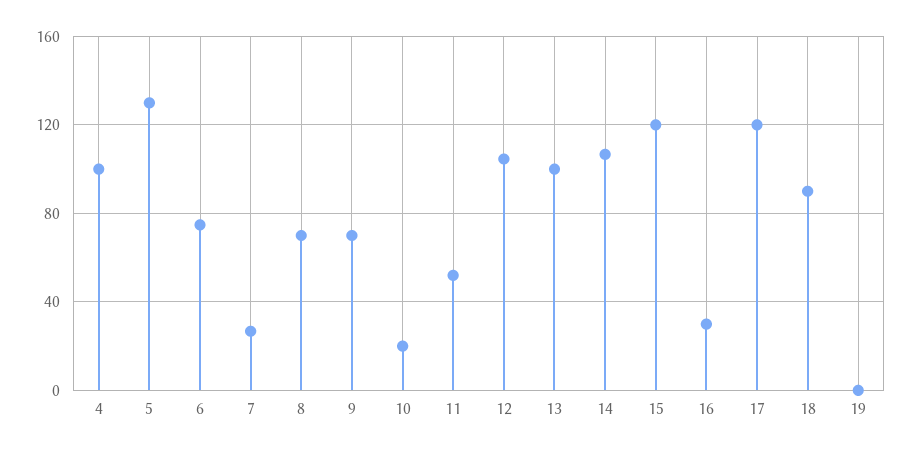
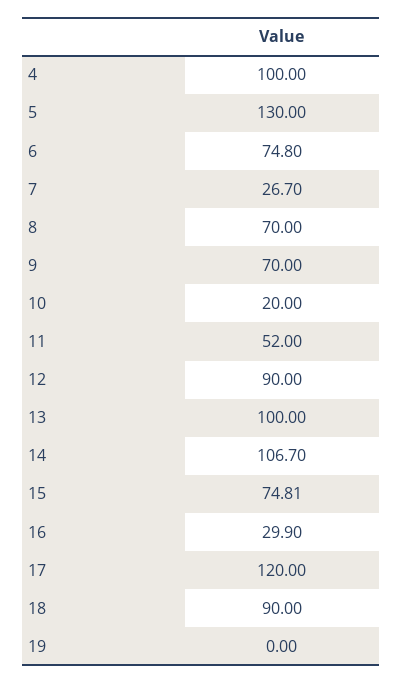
  {
    "4": 100,
    "5": 130,
    "6": 74.8,
    "7": 26.7,
    "8": 70,
    "9": 70,
    "10": 20,
    "11": 52,
-   "12": 105,
+   "12": 90,
    "13": 100,
    "14": 106.7,
-   "15": 120,
+   "15": 74.81,
    "16": 29.9,
    "17": 120,
    "18": 90,
    "19": 0
  }

